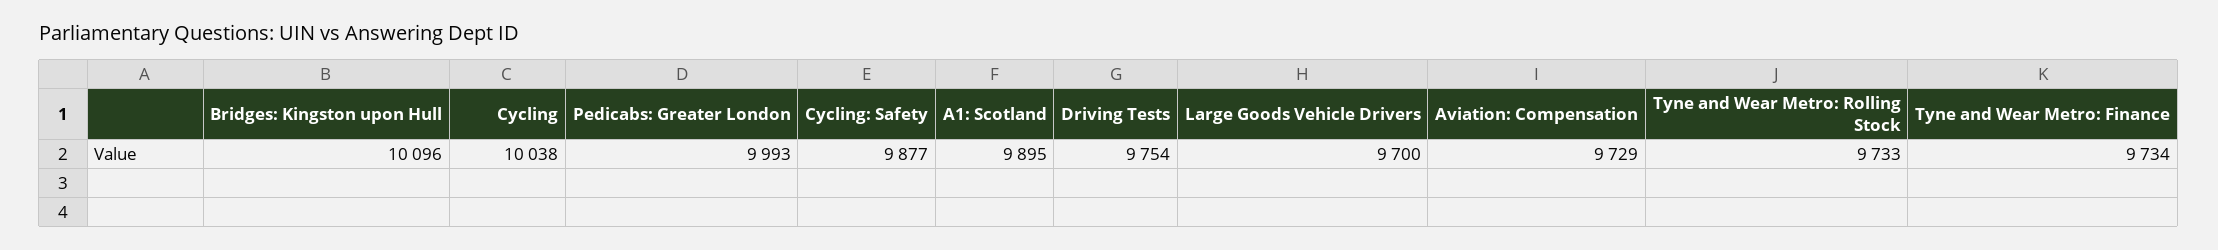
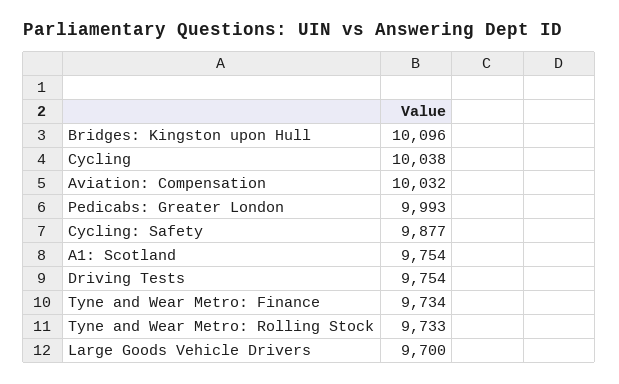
  {
    "Bridges: Kingston upon Hull": 10096,
    "Cycling": 10038,
    "Pedicabs: Greater London": 9993,
    "Cycling: Safety": 9877,
-   "A1: Scotland": 9895,
+   "A1: Scotland": 9754,
    "Driving Tests": 9754,
    "Large Goods Vehicle Drivers": 9700,
-   "Aviation: Compensation": 9729,
+   "Aviation: Compensation": 10032,
    "Tyne and Wear Metro: Rolling Stock": 9733,
    "Tyne and Wear Metro: Finance": 9734
  }

